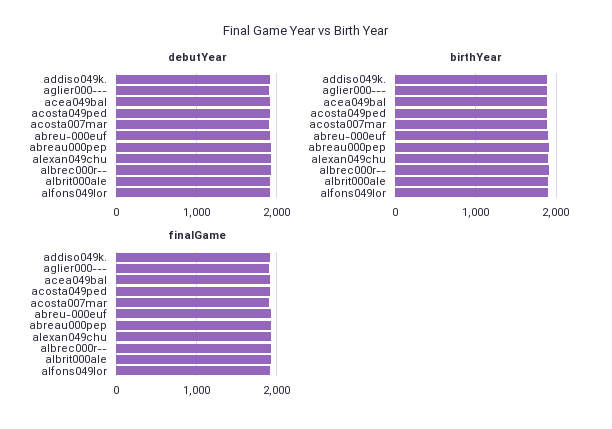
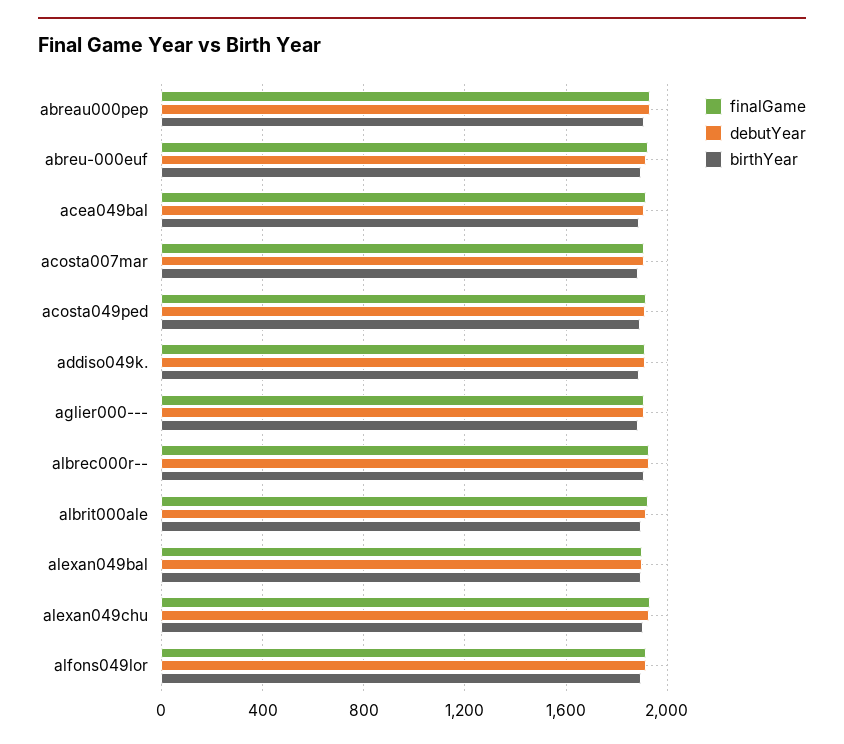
  {
    "debutYear": {
      "addiso049k.": 1900,
      "aglier000---": 1900,
      "acea049bal": 1900,
      "acosta049ped": 1900,
      "acosta007mar": 1900,
      "abreu-000euf": 1900,
      "abreau000pep": 1950,
      "alexan049chu": 1950,
      "albrec000r--": 1950,
      "albrit000ale": 1900,
-     "alfons049lor": 1900
+     "alfons049lor": 1900,
+     "alexan049bal": 1900
    },
    "birthYear": {
      "addiso049k.": 1900,
      "aglier000---": 1900,
      "acea049bal": 1900,
      "acosta049ped": 1900,
      "acosta007mar": 1900,
      "abreu-000euf": 1900,
      "abreau000pep": 1900,
      "alexan049chu": 1900,
      "albrec000r--": 1900,
      "albrit000ale": 1900,
-     "alfons049lor": 1900
+     "alfons049lor": 1900,
+     "alexan049bal": 1900
    },
    "finalGame": {
      "addiso049k.": 1900,
      "aglier000---": 1900,
      "acea049bal": 1900,
      "acosta049ped": 1900,
      "acosta007mar": 1900,
      "abreu-000euf": 1950,
      "abreau000pep": 1950,
      "alexan049chu": 1950,
      "albrec000r--": 1950,
      "albrit000ale": 1950,
-     "alfons049lor": 1900
+     "alfons049lor": 1900,
+     "alexan049bal": 1900
    }
  }

